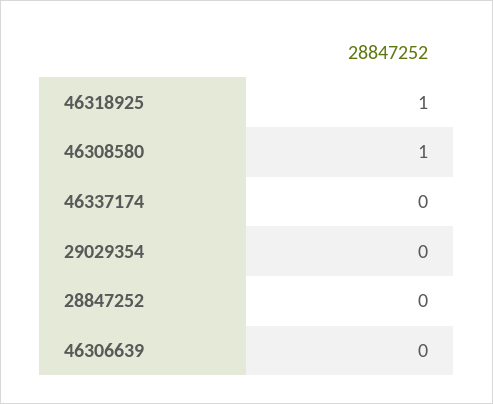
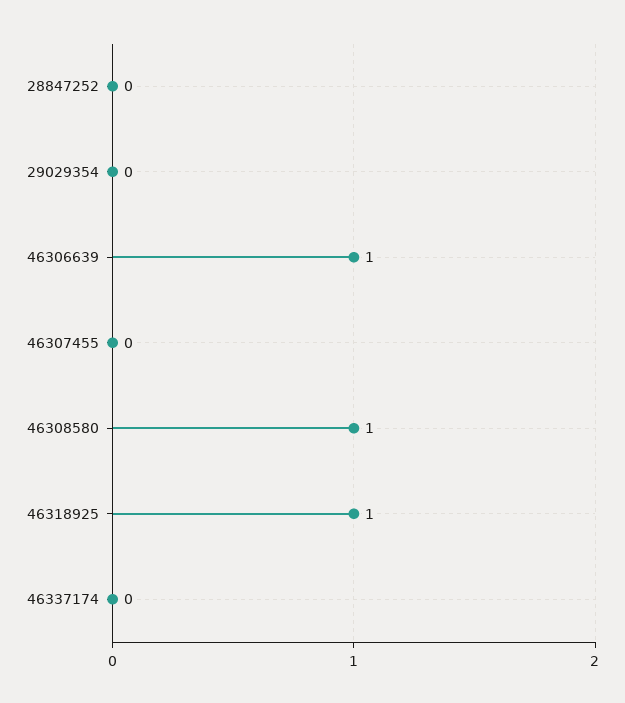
  {
    "46318925": 1,
    "46308580": 1,
    "46337174": 0,
    "29029354": 0,
    "28847252": 0,
-   "46306639": 0
+   "46306639": 1,
+   "46307455": 0
  }

